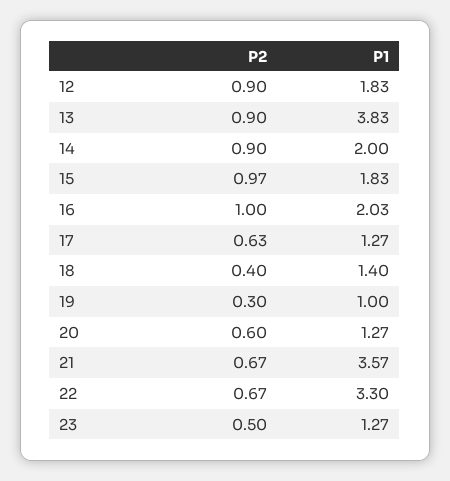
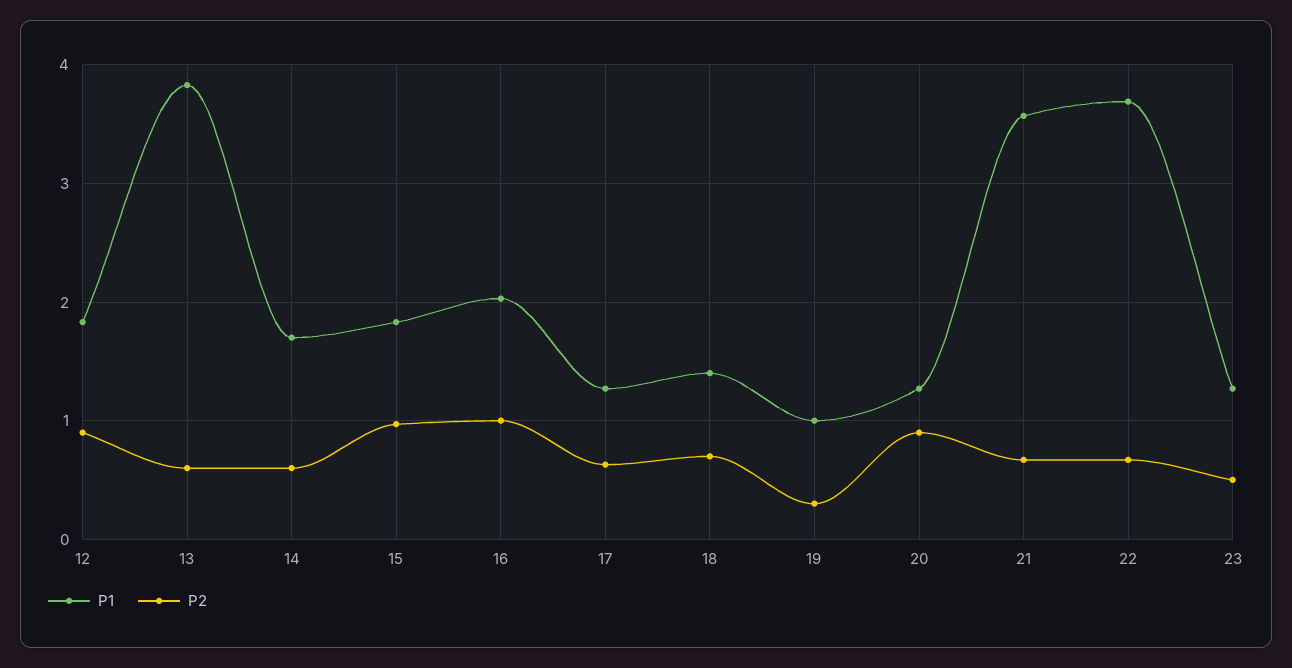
  {
    "P2": {
      "12": 0.9,
-     "13": 0.9,
+     "13": 0.6,
-     "14": 0.9,
+     "14": 0.6,
      "15": 0.97,
      "16": 1,
      "17": 0.63,
-     "18": 0.4,
+     "18": 0.7,
      "19": 0.3,
-     "20": 0.6,
+     "20": 0.9,
      "21": 0.67,
      "22": 0.67,
      "23": 0.5
    },
    "P1": {
      "12": 1.83,
      "13": 3.83,
-     "14": 2,
+     "14": 1.7,
      "15": 1.83,
      "16": 2.03,
      "17": 1.27,
      "18": 1.4,
      "19": 1,
      "20": 1.27,
      "21": 3.57,
-     "22": 3.3,
+     "22": 3.7,
      "23": 1.27
    }
  }

